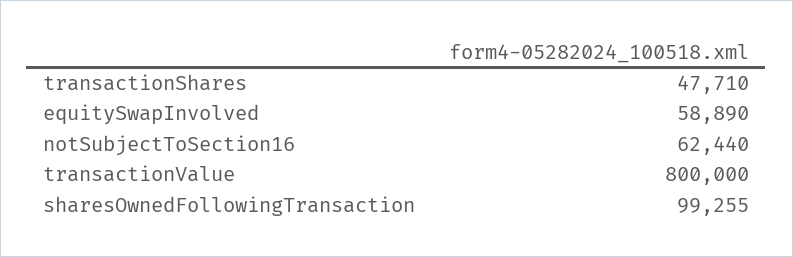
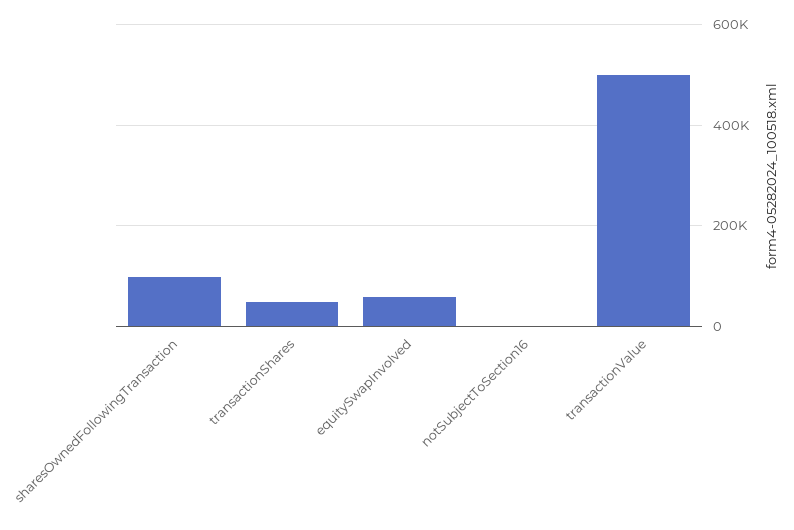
  {
    "transactionShares": 47710,
    "equitySwapInvolved": 58890,
-   "notSubjectToSection16": 62440,
+   "notSubjectToSection16": 0,
-   "transactionValue": 800000,
+   "transactionValue": 500000,
    "sharesOwnedFollowingTransaction": 99255
  }

